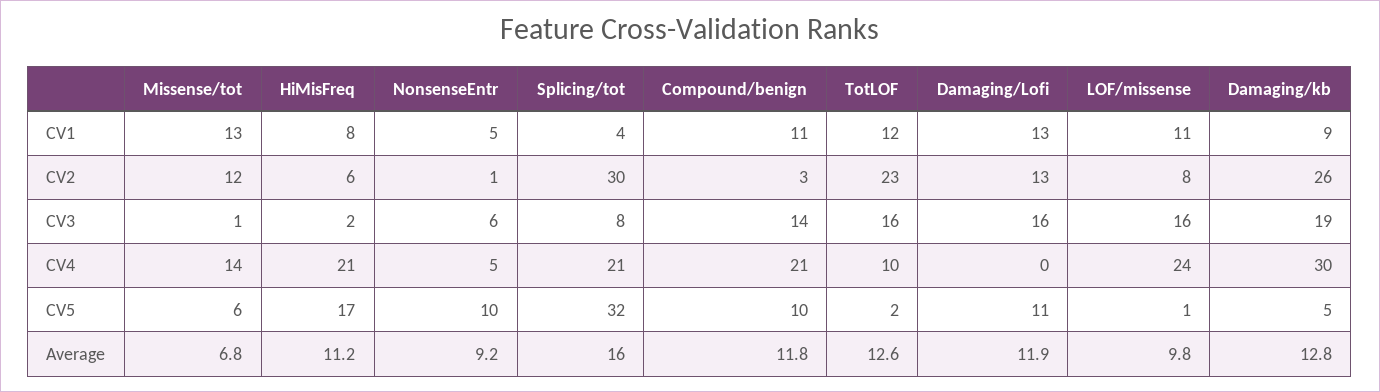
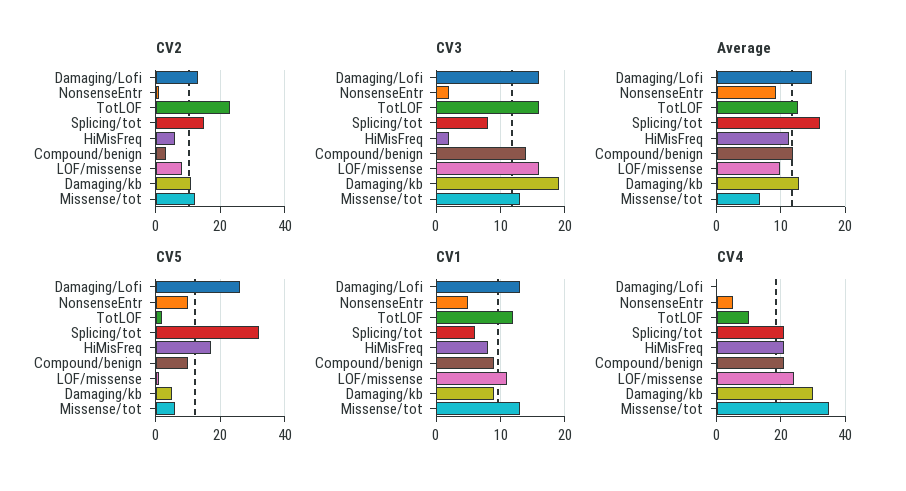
  {
    "CV1": {
      "Missense/tot": 13,
      "HiMisFreq": 8,
      "NonsenseEntr": 5,
-     "Splicing/tot": 4,
+     "Splicing/tot": 6,
-     "Compound/benign": 11,
+     "Compound/benign": 9,
      "TotLOF": 12,
      "Damaging/Lofi": 13,
      "LOF/missense": 11,
      "Damaging/kb": 9
    },
    "CV2": {
      "Missense/tot": 12,
      "HiMisFreq": 6,
      "NonsenseEntr": 1,
-     "Splicing/tot": 30,
+     "Splicing/tot": 15,
      "Compound/benign": 3,
      "TotLOF": 23,
      "Damaging/Lofi": 13,
      "LOF/missense": 8,
-     "Damaging/kb": 26
+     "Damaging/kb": 10
    },
    "CV3": {
-     "Missense/tot": 1,
+     "Missense/tot": 13,
      "HiMisFreq": 2,
-     "NonsenseEntr": 6,
+     "NonsenseEntr": 2,
      "Splicing/tot": 8,
      "Compound/benign": 14,
      "TotLOF": 16,
      "Damaging/Lofi": 16,
      "LOF/missense": 16,
      "Damaging/kb": 19
    },
    "CV4": {
-     "Missense/tot": 14,
+     "Missense/tot": 35,
      "HiMisFreq": 21,
      "NonsenseEntr": 5,
      "Splicing/tot": 21,
      "Compound/benign": 21,
      "TotLOF": 10,
      "Damaging/Lofi": 0,
      "LOF/missense": 24,
      "Damaging/kb": 30
    },
    "CV5": {
      "Missense/tot": 6,
      "HiMisFreq": 17,
      "NonsenseEntr": 10,
      "Splicing/tot": 32,
      "Compound/benign": 10,
      "TotLOF": 2,
-     "Damaging/Lofi": 11,
+     "Damaging/Lofi": 25,
      "LOF/missense": 1,
      "Damaging/kb": 5
    },
    "Average": {
      "Missense/tot": 6.8,
      "HiMisFreq": 11.2,
      "NonsenseEntr": 9.2,
      "Splicing/tot": 16,
      "Compound/benign": 11.8,
      "TotLOF": 12.6,
-     "Damaging/Lofi": 11.9,
+     "Damaging/Lofi": 15,
      "LOF/missense": 9.8,
      "Damaging/kb": 12.8
    }
  }

